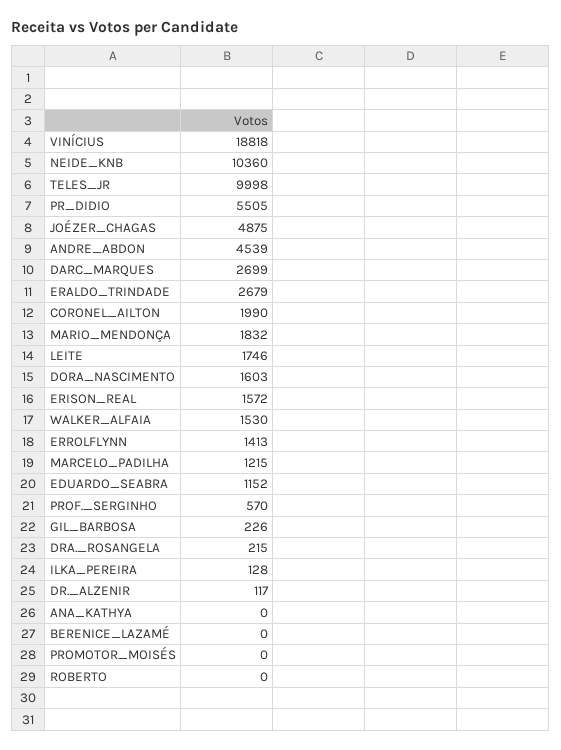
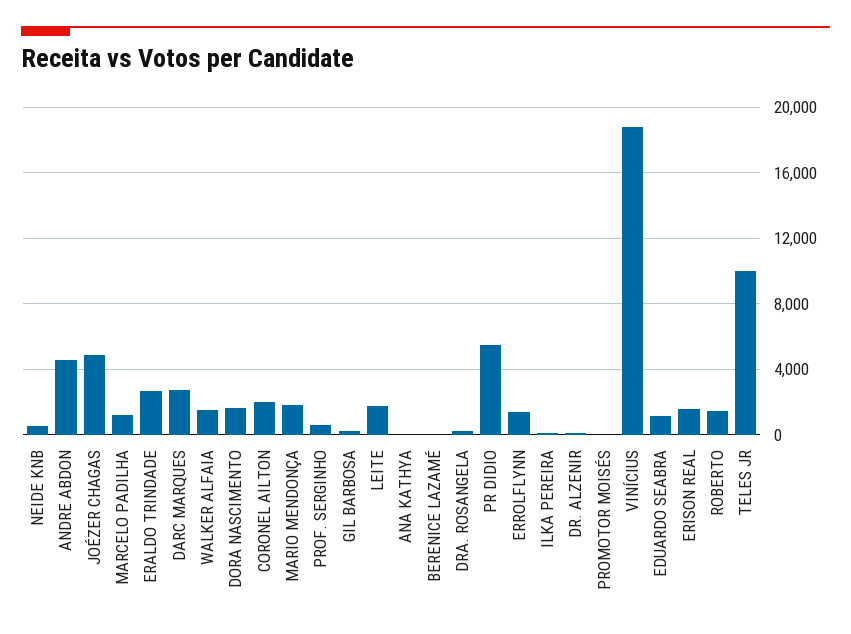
  {
    "VINÍCIUS": 18818,
-   "NEIDE_KNB": 10360,
+   "NEIDE_KNB": 500,
    "TELES_JR": 9998,
    "PR_DIDIO": 5505,
    "JOÉZER_CHAGAS": 4875,
    "ANDRE_ABDON": 4539,
    "DARC_MARQUES": 2699,
    "ERALDO_TRINDADE": 2679,
    "CORONEL_AILTON": 1990,
    "MARIO_MENDONÇA": 1832,
    "LEITE": 1746,
    "DORA_NASCIMENTO": 1603,
    "ERISON_REAL": 1572,
    "WALKER_ALFAIA": 1530,
    "ERROLFLYNN": 1413,
    "MARCELO_PADILHA": 1215,
    "EDUARDO_SEABRA": 1152,
    "PROF._SERGINHO": 570,
    "GIL_BARBOSA": 226,
    "DRA._ROSANGELA": 215,
    "ILKA_PEREIRA": 128,
    "DR._ALZENIR": 117,
    "ANA_KATHYA": 0,
    "BERENICE_LAZAMÉ": 0,
    "PROMOTOR_MOISÉS": 0,
-   "ROBERTO": 0
+   "ROBERTO": 1500
  }

